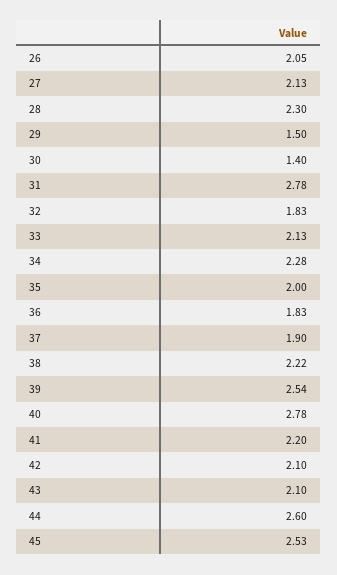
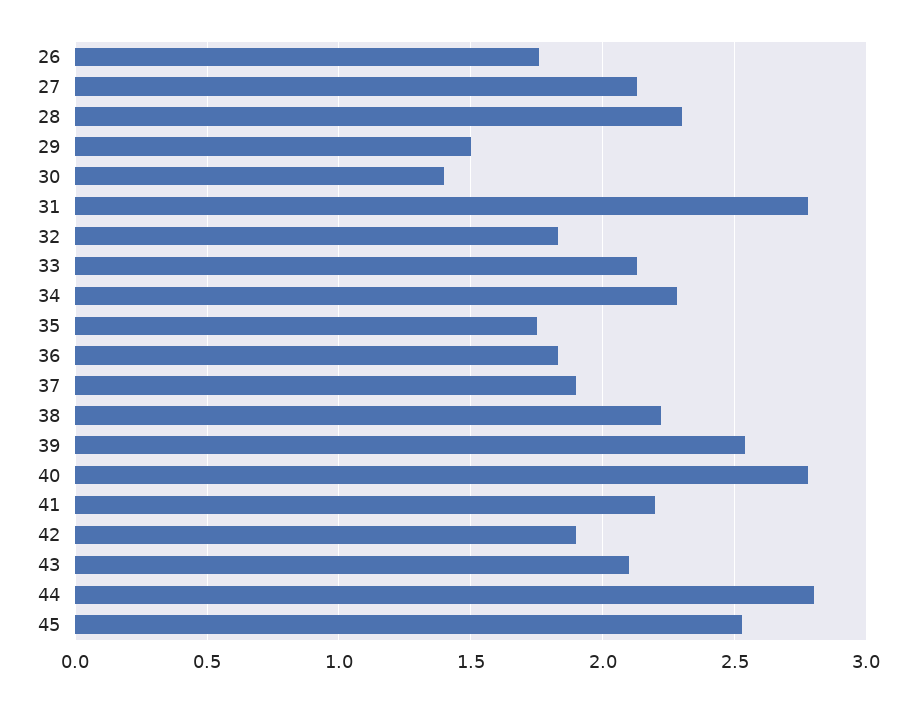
  {
-   "26": 2.05,
+   "26": 1.75,
    "27": 2.13,
    "28": 2.3,
    "29": 1.5,
    "30": 1.4,
    "31": 2.78,
    "32": 1.83,
    "33": 2.13,
    "34": 2.28,
-   "35": 2,
+   "35": 1.75,
    "36": 1.83,
    "37": 1.9,
    "38": 2.22,
    "39": 2.54,
    "40": 2.78,
    "41": 2.2,
-   "42": 2.1,
+   "42": 1.9,
    "43": 2.1,
-   "44": 2.6,
+   "44": 2.8,
    "45": 2.53
  }

